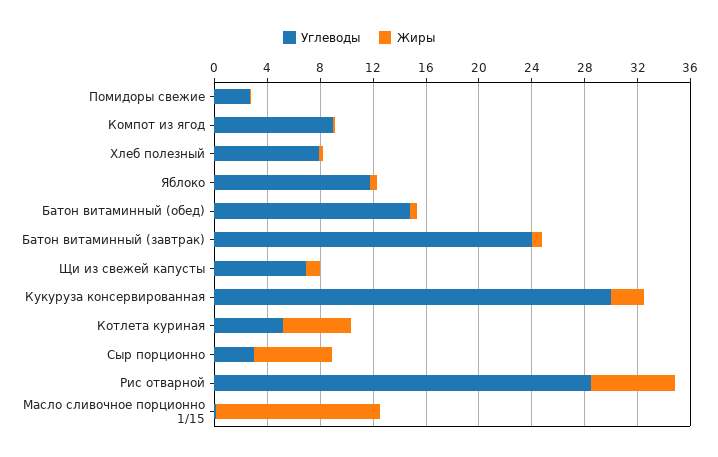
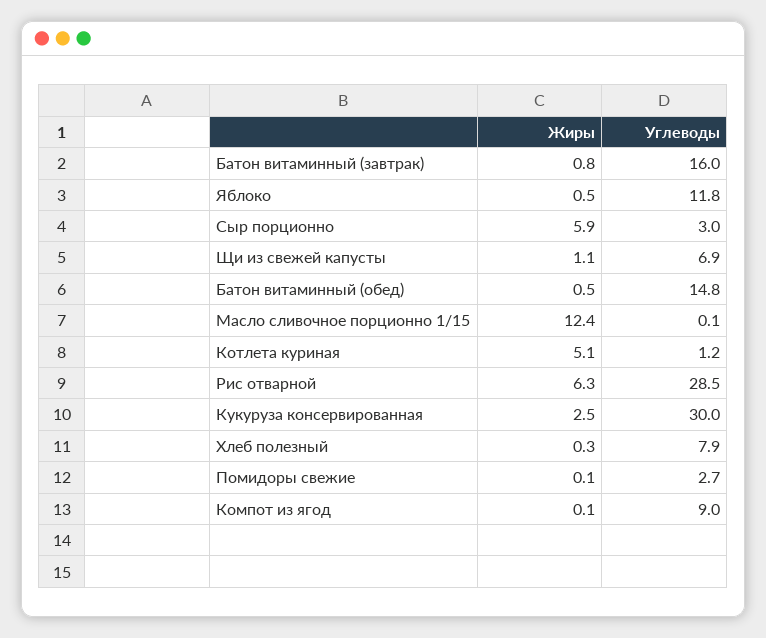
  {
    "Углеводы": {
      "Помидоры свежие": 2.7,
      "Компот из ягод": 9,
      "Хлеб полезный": 7.9,
      "Яблоко": 11.8,
      "Батон витаминный (обед)": 14.8,
-     "Батон витаминный (завтрак)": 24,
+     "Батон витаминный (завтрак)": 16,
      "Щи из свежей капусты": 6.9,
      "Кукуруза консервированная": 30,
-     "Котлета куриная": 5,
+     "Котлета куриная": 1.2,
      "Сыр порционно": 3,
      "Рис отварной": 28.5,
      "Масло сливочное порционно 1/15": 0.1
    },
    "Жиры": {
      "Помидоры свежие": 0.1,
      "Компот из ягод": 0.1,
      "Хлеб полезный": 0.3,
      "Яблоко": 0.5,
      "Батон витаминный (обед)": 0.5,
      "Батон витаминный (завтрак)": 0.8,
      "Щи из свежей капусты": 1.1,
      "Кукуруза консервированная": 2.5,
      "Котлета куриная": 5.1,
      "Сыр порционно": 5.9,
      "Рис отварной": 6.3,
      "Масло сливочное порционно 1/15": 12.4
    }
  }

